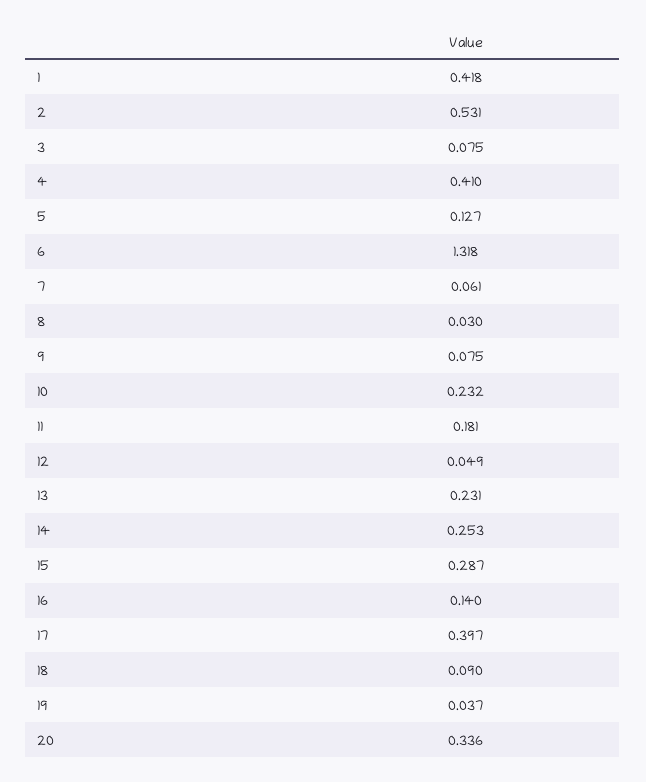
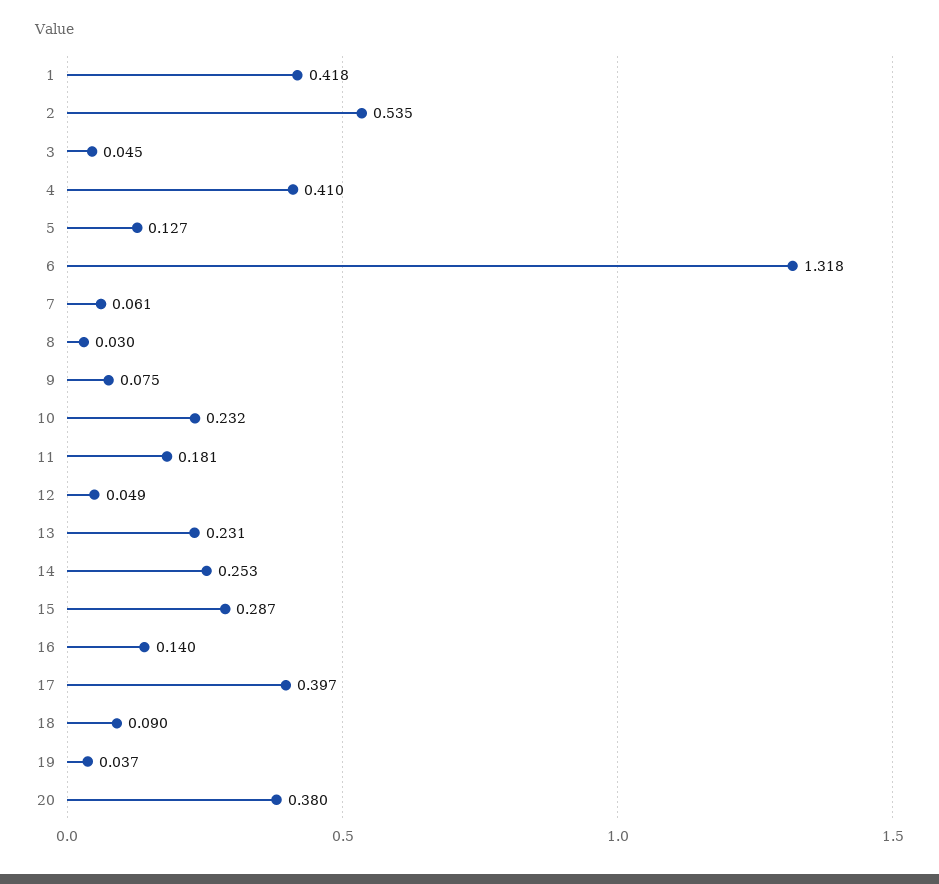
  {
    "1": 0.418,
-   "2": 0.531,
+   "2": 0.535,
-   "3": 0.075,
+   "3": 0.045,
    "4": 0.41,
    "5": 0.127,
    "6": 1.318,
    "7": 0.061,
    "8": 0.03,
    "9": 0.075,
    "10": 0.232,
    "11": 0.181,
    "12": 0.049,
    "13": 0.231,
    "14": 0.253,
    "15": 0.287,
    "16": 0.14,
    "17": 0.397,
    "18": 0.09,
    "19": 0.037,
-   "20": 0.336
+   "20": 0.38
  }

